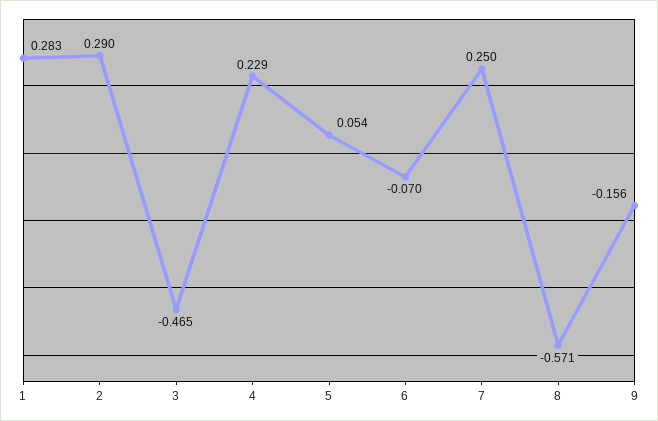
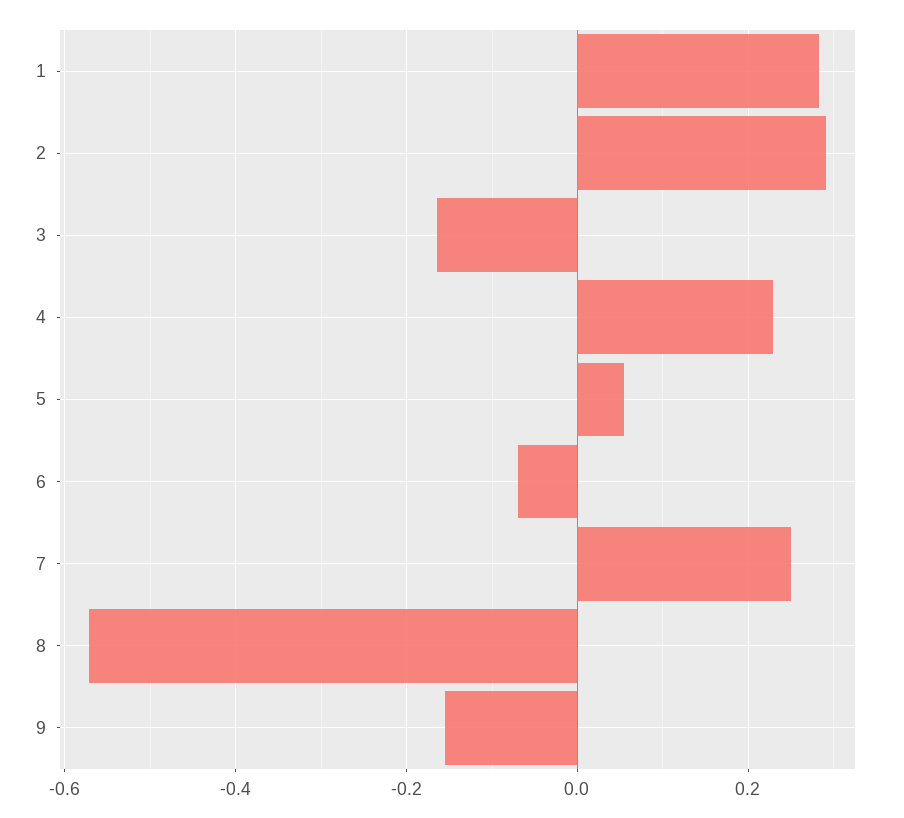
  {
    "1": 0.283,
    "2": 0.29,
-   "3": -0.465,
+   "3": -0.16,
    "4": 0.229,
    "5": 0.054,
    "6": -0.07,
    "7": 0.25,
    "8": -0.571,
    "9": -0.156
  }

